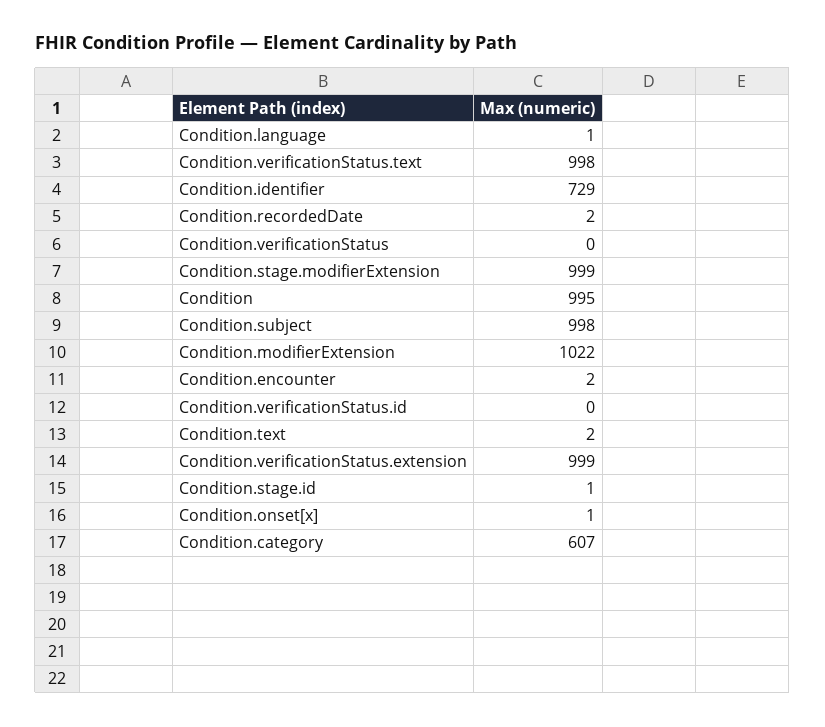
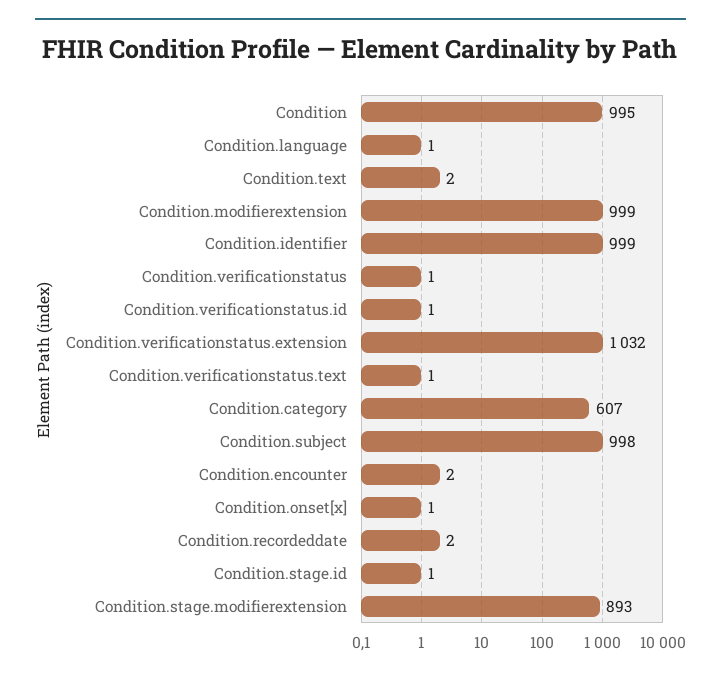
  {
    "Condition.language": 1,
-   "Condition.verificationStatus.text": 998,
+   "Condition.verificationStatus.text": 1,
-   "Condition.identifier": 729,
+   "Condition.identifier": 999,
    "Condition.recordedDate": 2,
-   "Condition.verificationStatus": 0,
+   "Condition.verificationStatus": 1,
-   "Condition.stage.modifierExtension": 999,
+   "Condition.stage.modifierExtension": 893,
    "Condition": 995,
    "Condition.subject": 998,
-   "Condition.modifierExtension": 1022,
+   "Condition.modifierExtension": 999,
    "Condition.encounter": 2,
-   "Condition.verificationStatus.id": 0,
+   "Condition.verificationStatus.id": 1,
    "Condition.text": 2,
-   "Condition.verificationStatus.extension": 999,
+   "Condition.verificationStatus.extension": 1032,
    "Condition.stage.id": 1,
    "Condition.onset[x]": 1,
    "Condition.category": 607
  }

